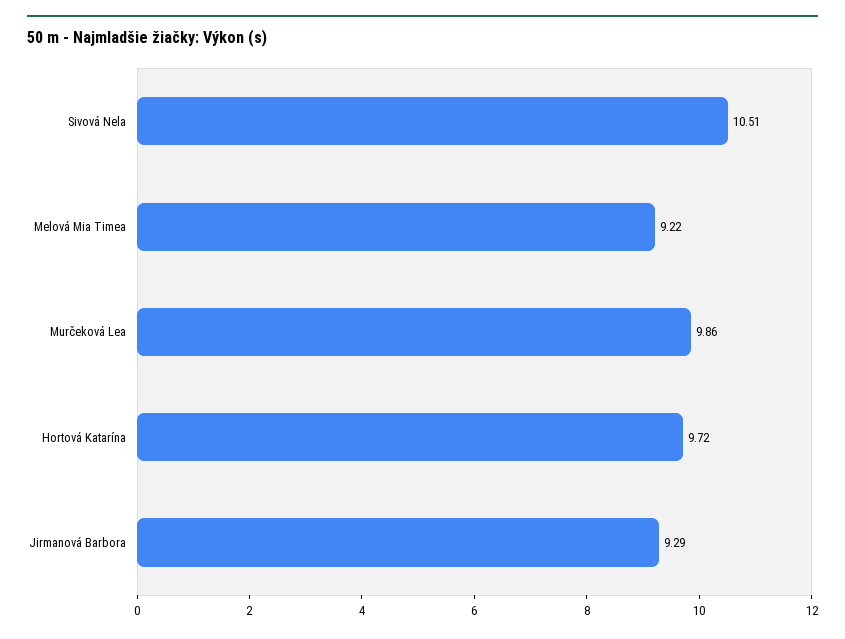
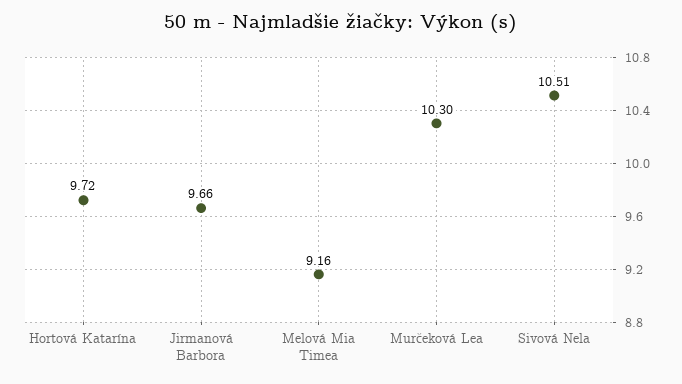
  {
    "Sivová Nela": 10.51,
-   "Melová Mia Timea": 9.22,
+   "Melová Mia Timea": 9.16,
-   "Murčeková Lea": 9.86,
+   "Murčeková Lea": 10.3,
    "Hortová Katarína": 9.72,
-   "Jirmanová Barbora": 9.29
+   "Jirmanová Barbora": 9.66
  }

